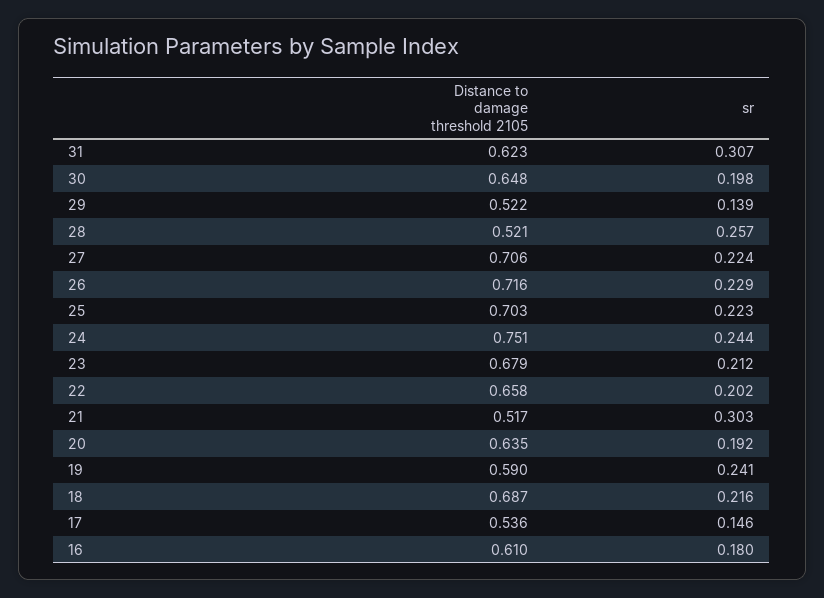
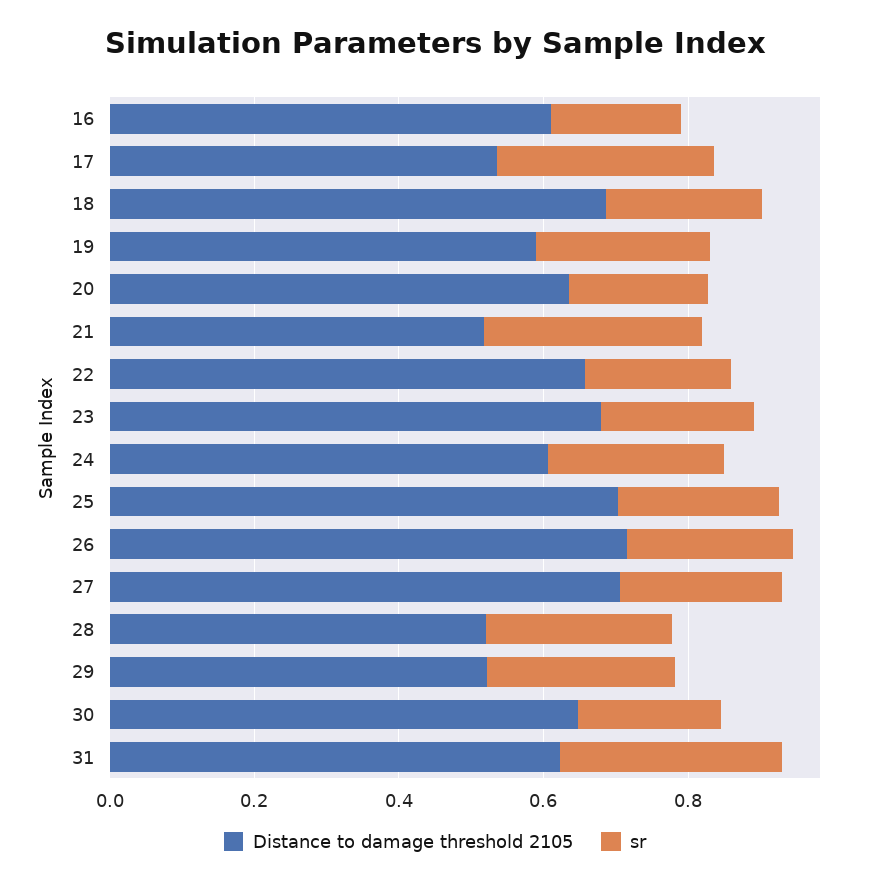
  {
    "Distance to damage threshold 2105": {
      "31": 0.623,
      "30": 0.648,
      "29": 0.522,
      "28": 0.521,
      "27": 0.706,
      "26": 0.716,
      "25": 0.703,
-     "24": 0.751,
+     "24": 0.6,
      "23": 0.679,
      "22": 0.658,
      "21": 0.517,
      "20": 0.635,
      "19": 0.59,
      "18": 0.687,
      "17": 0.536,
      "16": 0.61
    },
    "sr": {
      "31": 0.307,
      "30": 0.198,
-     "29": 0.139,
+     "29": 0.25,
      "28": 0.257,
      "27": 0.224,
      "26": 0.229,
      "25": 0.223,
      "24": 0.244,
      "23": 0.212,
      "22": 0.202,
      "21": 0.303,
      "20": 0.192,
      "19": 0.241,
      "18": 0.216,
-     "17": 0.146,
+     "17": 0.3,
      "16": 0.18
    }
  }

